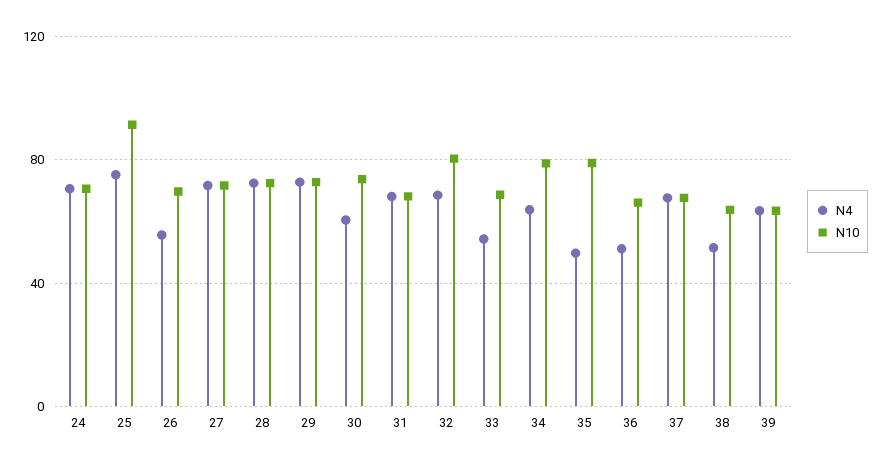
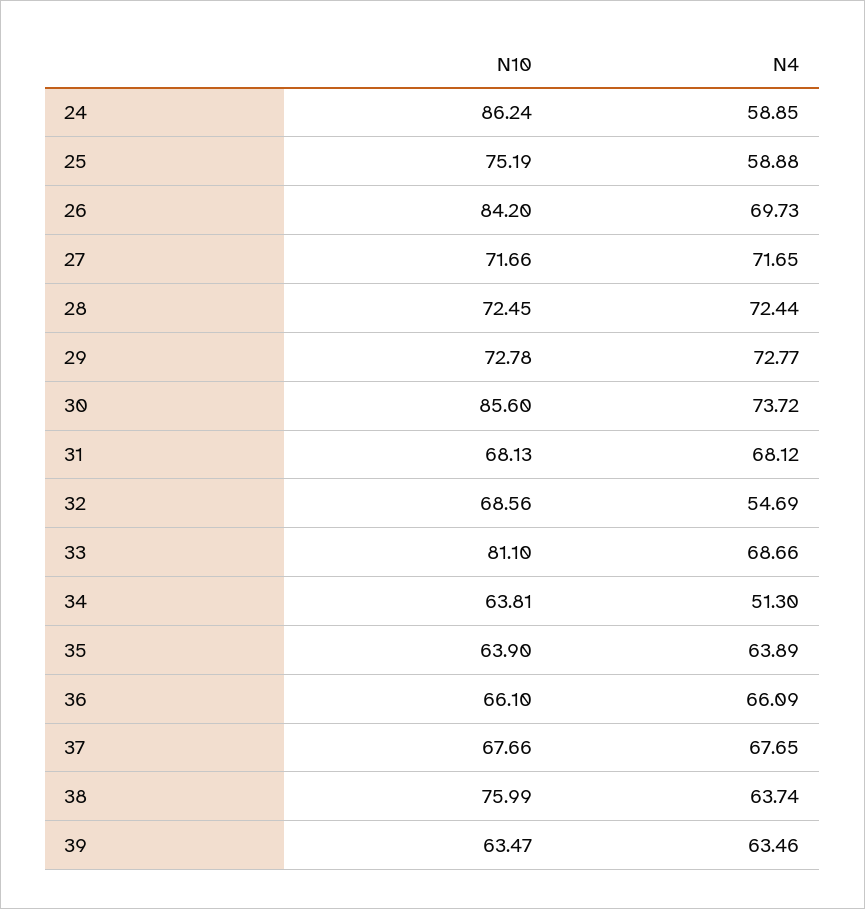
  {
    "N4": {
-     "24": 70,
+     "24": 58.85,
-     "25": 75,
+     "25": 58.88,
-     "26": 55,
+     "26": 69.73,
      "27": 71.65,
      "28": 72.44,
      "29": 72.77,
-     "30": 60,
+     "30": 73.72,
      "31": 68.12,
-     "32": 70,
+     "32": 54.69,
-     "33": 55,
+     "33": 68.66,
-     "34": 65,
+     "34": 51.3,
-     "35": 50,
+     "35": 63.89,
-     "36": 50,
+     "36": 66.09,
      "37": 67.65,
-     "38": 50,
+     "38": 63.74,
      "39": 63.46
    },
    "N10": {
-     "24": 70,
+     "24": 86.24,
-     "25": 90,
+     "25": 75.19,
-     "26": 70,
+     "26": 84.2,
      "27": 71.66,
      "28": 72.45,
      "29": 72.78,
-     "30": 75,
+     "30": 85.6,
      "31": 68.13,
-     "32": 80,
+     "32": 68.56,
-     "33": 70,
+     "33": 81.1,
-     "34": 80,
+     "34": 63.81,
-     "35": 80,
+     "35": 63.9,
      "36": 66.1,
      "37": 67.66,
-     "38": 65,
+     "38": 75.99,
      "39": 63.47
    }
  }

